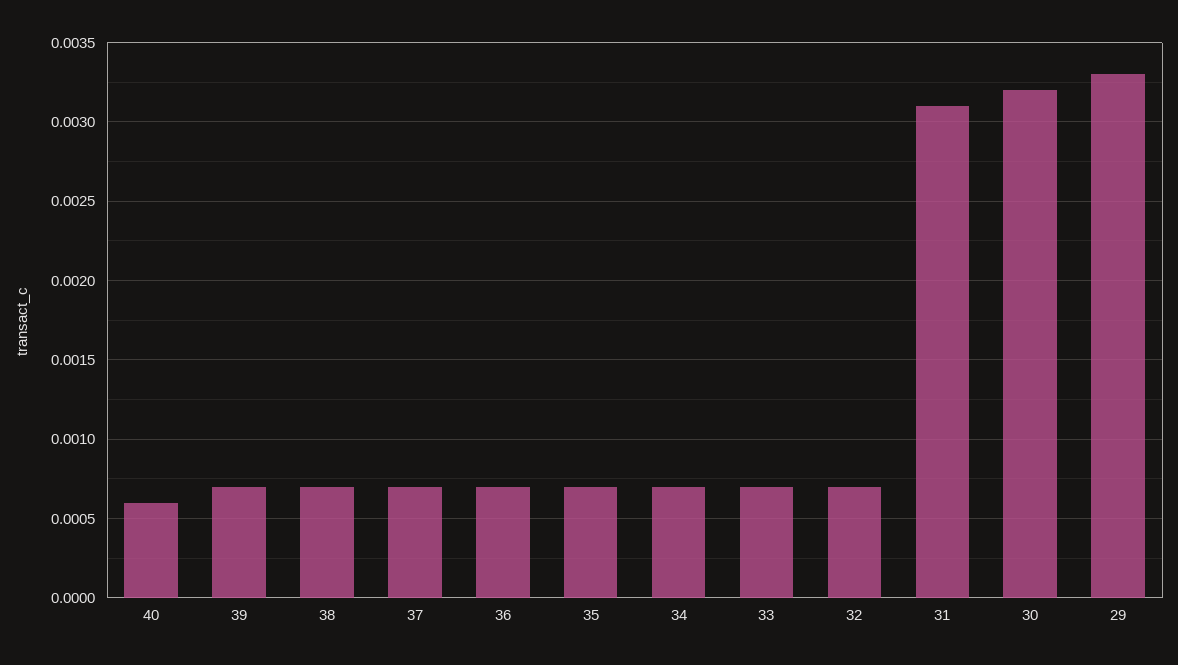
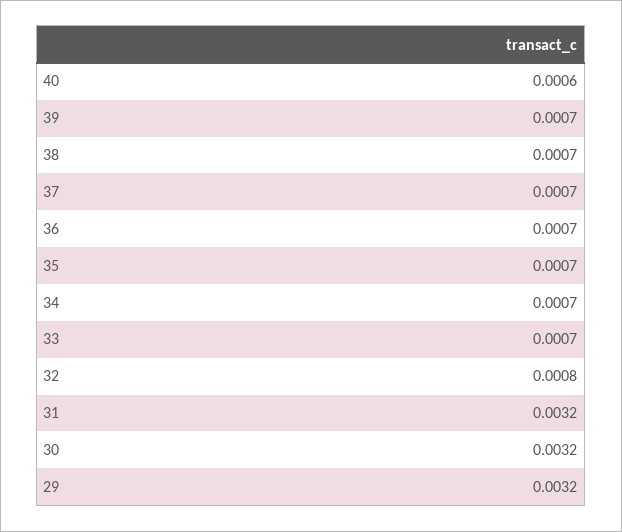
  {
    "40": 0.0006,
    "39": 0.0007,
    "38": 0.0007,
    "37": 0.0007,
    "36": 0.0007,
    "35": 0.0007,
    "34": 0.0007,
    "33": 0.0007,
-   "32": 0.0007,
+   "32": 0.0008,
-   "31": 0.0031,
+   "31": 0.0032,
    "30": 0.0032,
-   "29": 0.0033
+   "29": 0.0032
  }

